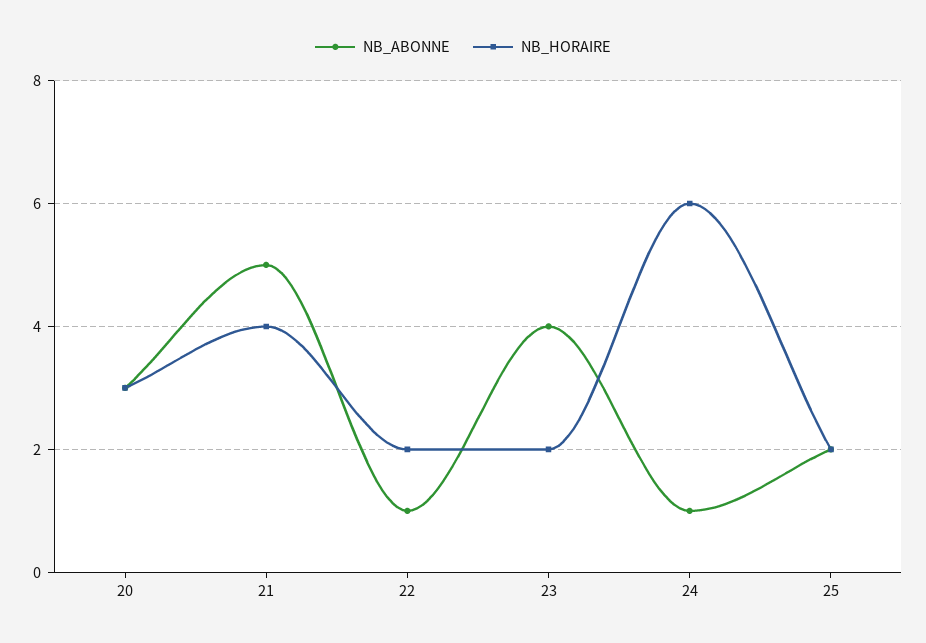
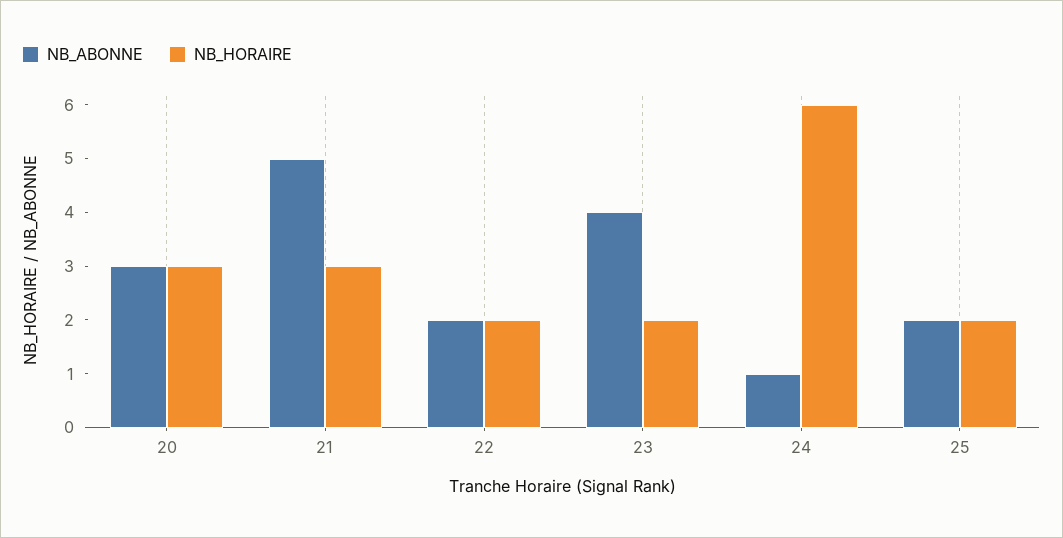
  {
    "NB_ABONNE": {
      "20": 3,
      "21": 5,
-     "22": 1,
+     "22": 2,
      "23": 4,
      "24": 1,
      "25": 2
    },
    "NB_HORAIRE": {
      "20": 3,
-     "21": 4,
+     "21": 3,
      "22": 2,
      "23": 2,
      "24": 6,
      "25": 2
    }
  }

